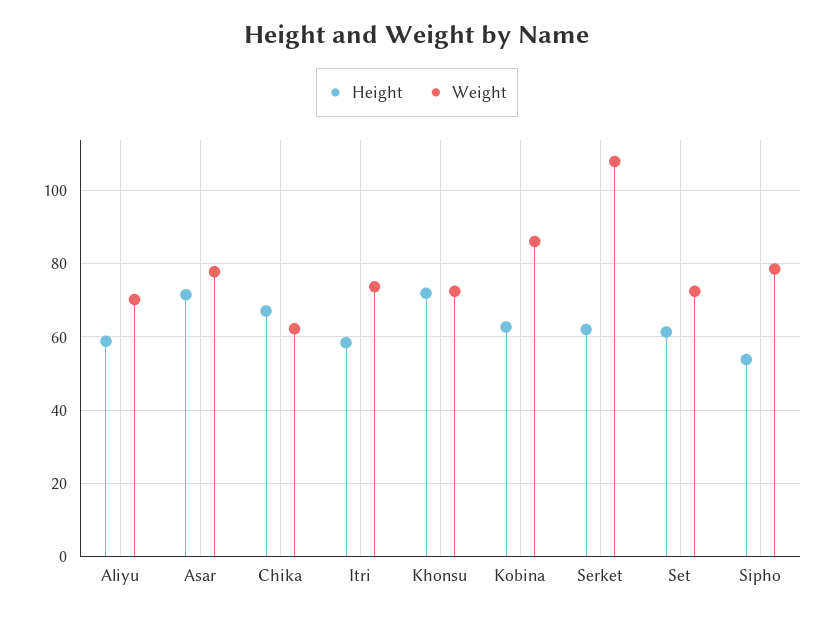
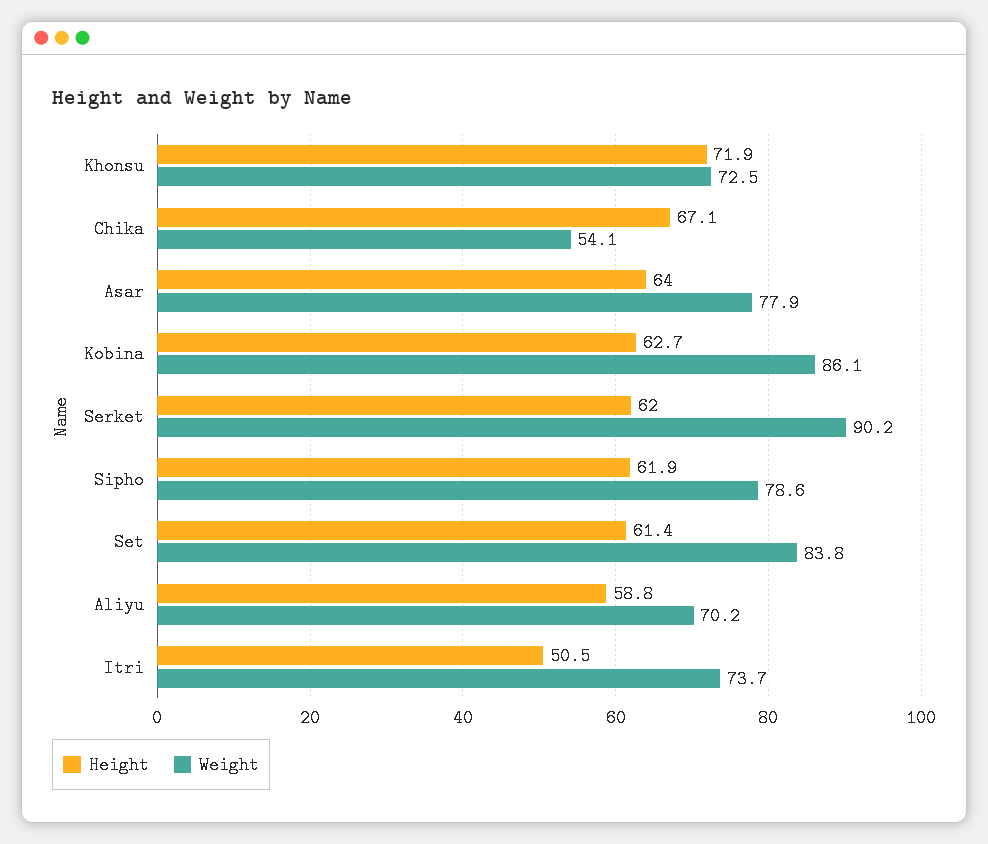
  {
    "Height": {
      "Aliyu": 58.8,
-     "Asar": 72,
+     "Asar": 64,
      "Chika": 67.1,
-     "Itri": 58,
+     "Itri": 50.5,
      "Khonsu": 71.9,
      "Kobina": 62.7,
      "Serket": 62,
      "Set": 61.4,
-     "Sipho": 54
+     "Sipho": 61.9
    },
    "Weight": {
      "Aliyu": 70.2,
      "Asar": 77.9,
-     "Chika": 62,
+     "Chika": 54.1,
      "Itri": 73.7,
      "Khonsu": 72.5,
      "Kobina": 86.1,
-     "Serket": 108,
+     "Serket": 90.2,
-     "Set": 72,
+     "Set": 83.8,
      "Sipho": 78.6
    }
  }

